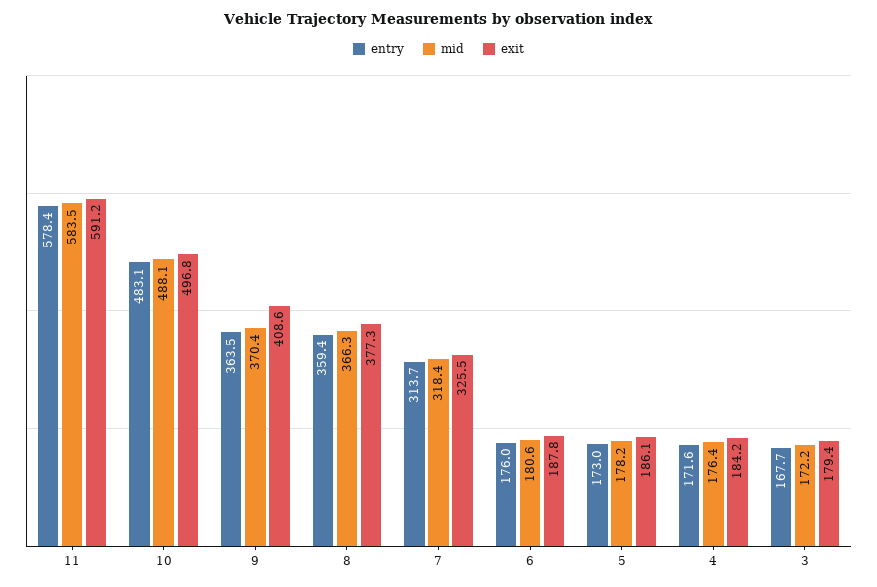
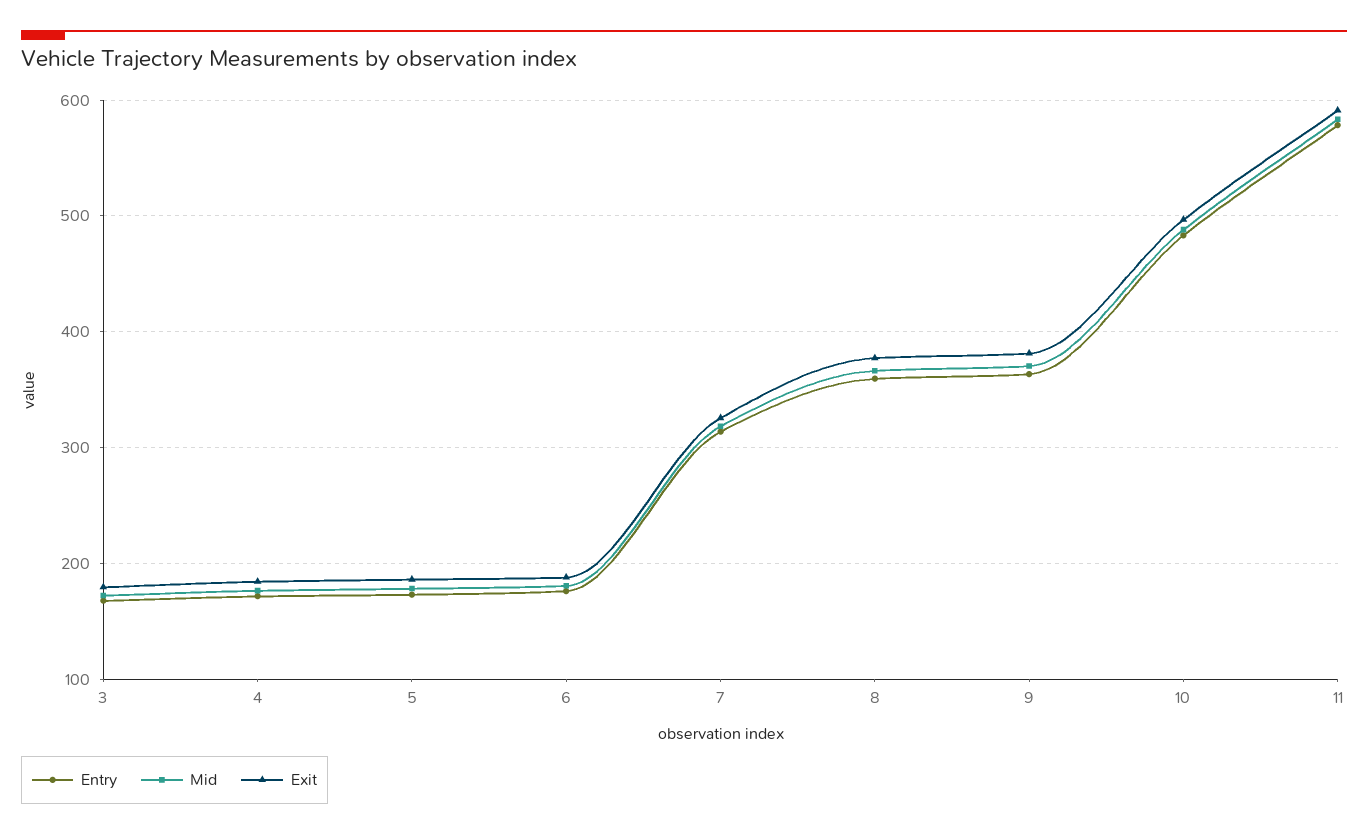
  {
    "entry": {
      "11": 578.4,
      "10": 483.1,
      "9": 363.5,
      "8": 359.4,
      "7": 313.7,
      "6": 176,
      "5": 173,
      "4": 171.6,
      "3": 167.7
    },
    "mid": {
      "11": 583.5,
      "10": 488.1,
      "9": 370.4,
      "8": 366.3,
      "7": 318.4,
      "6": 180.6,
      "5": 178.2,
      "4": 176.4,
      "3": 172.2
    },
    "exit": {
      "11": 591.2,
      "10": 496.8,
-     "9": 408.6,
+     "9": 380,
      "8": 377.3,
      "7": 325.5,
      "6": 187.8,
      "5": 186.1,
      "4": 184.2,
      "3": 179.4
    }
  }

